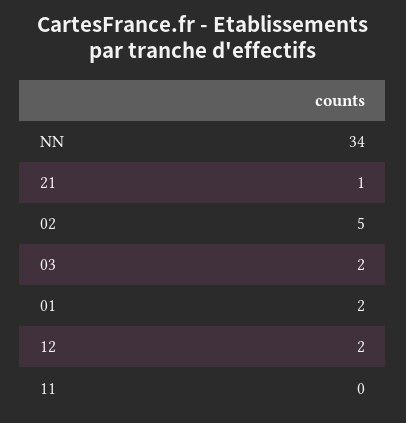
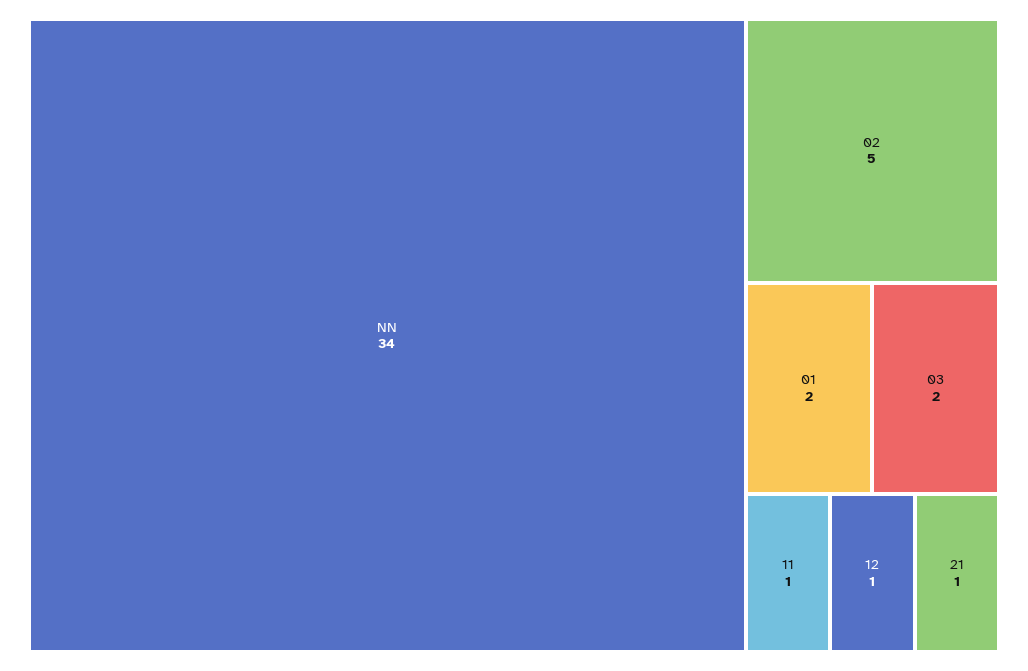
  {
    "NN": 34,
    "21": 1,
    "02": 5,
    "03": 2,
    "01": 2,
-   "12": 2,
+   "12": 1,
-   "11": 0
+   "11": 1
  }

